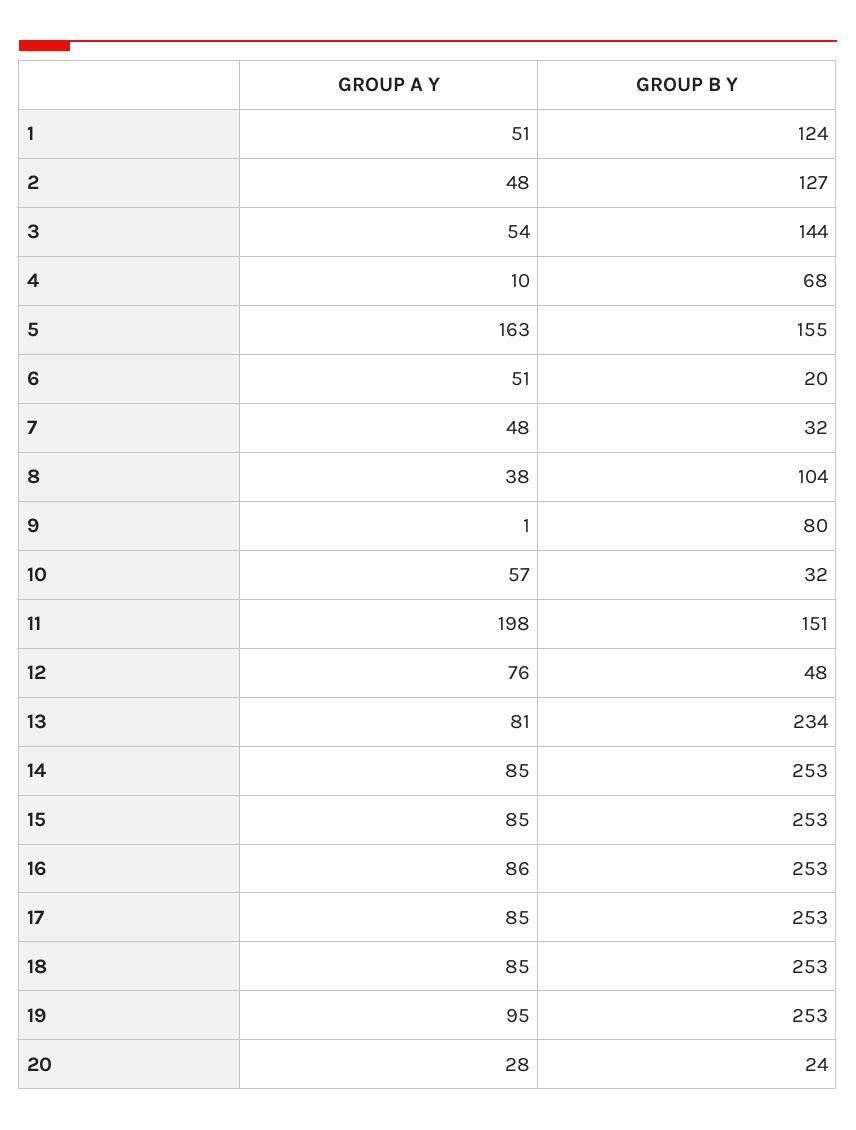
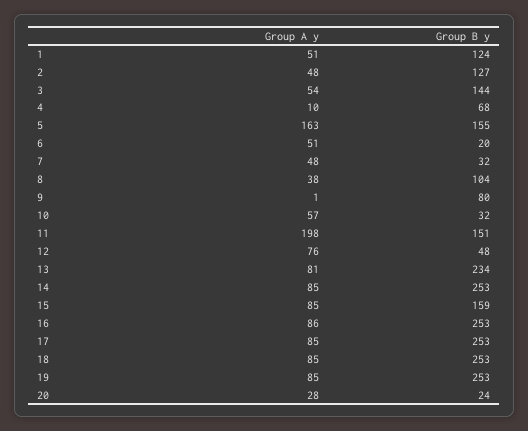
  {
    "GROUP A Y": {
      "1": 51,
      "2": 48,
      "3": 54,
      "4": 10,
      "5": 163,
      "6": 51,
      "7": 48,
      "8": 38,
      "9": 1,
      "10": 57,
      "11": 198,
      "12": 76,
      "13": 81,
      "14": 85,
      "15": 85,
      "16": 86,
      "17": 85,
      "18": 85,
-     "19": 95,
+     "19": 85,
      "20": 28
    },
    "GROUP B Y": {
      "1": 124,
      "2": 127,
      "3": 144,
      "4": 68,
      "5": 155,
      "6": 20,
      "7": 32,
      "8": 104,
      "9": 80,
      "10": 32,
      "11": 151,
      "12": 48,
      "13": 234,
      "14": 253,
-     "15": 253,
+     "15": 159,
      "16": 253,
      "17": 253,
      "18": 253,
      "19": 253,
      "20": 24
    }
  }

